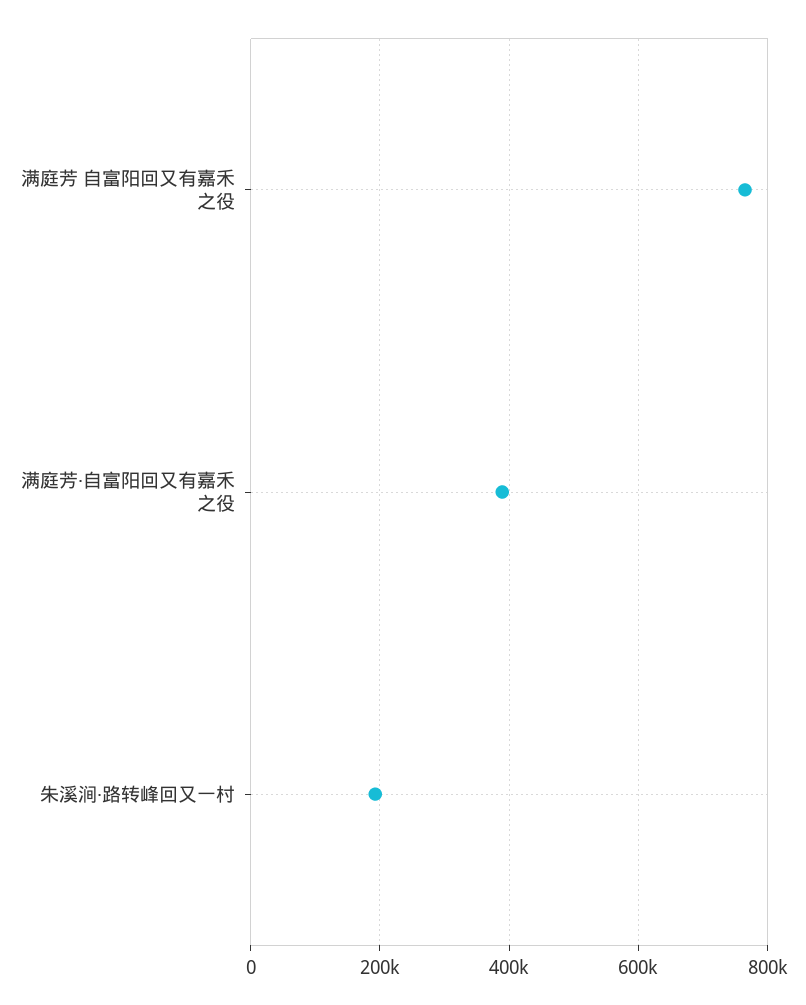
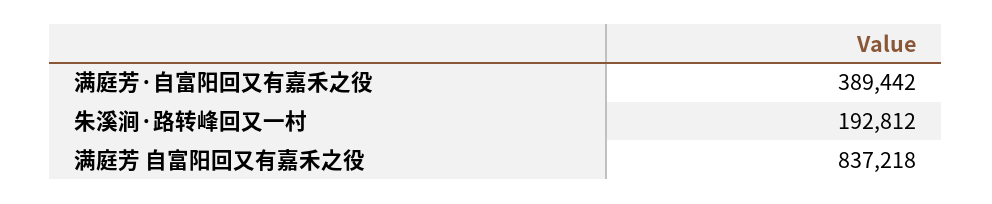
  {
-   "满庭芳 自富阳回又有嘉禾之役": 760000,
+   "满庭芳 自富阳回又有嘉禾之役": 837218,
    "满庭芳·自富阳回又有嘉禾之役": 389442,
    "朱溪涧·路转峰回又一村": 192812
  }

